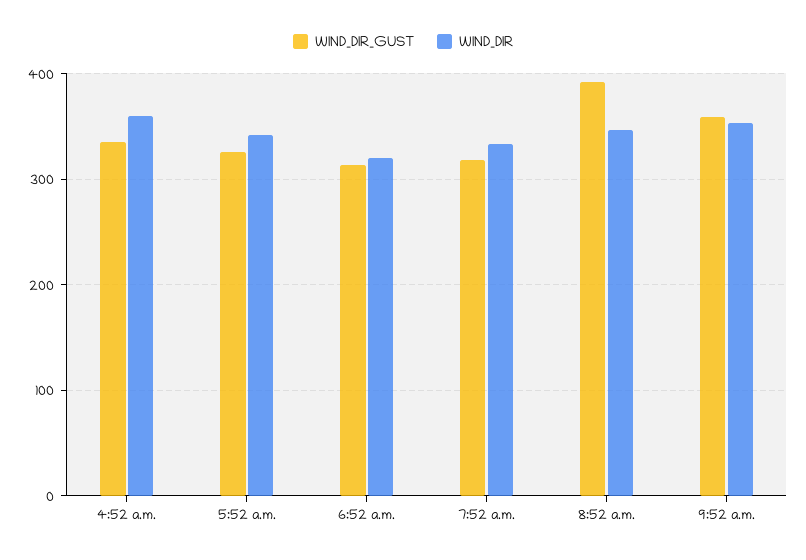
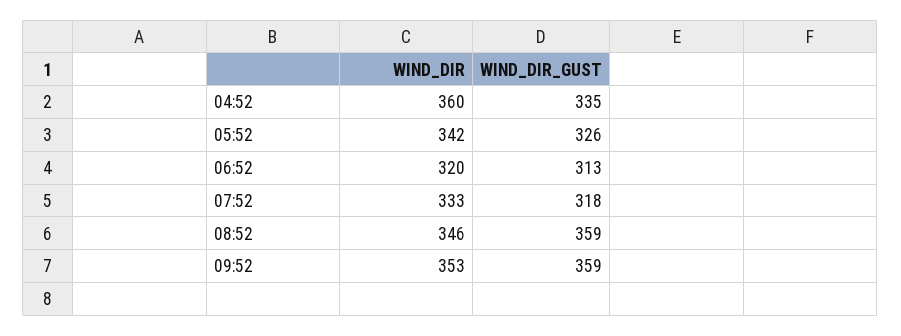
  {
    "WIND_DIR_GUST": {
      "4:52 a.m.": 335,
      "5:52 a.m.": 326,
      "6:52 a.m.": 313,
      "7:52 a.m.": 318,
-     "8:52 a.m.": 390,
+     "8:52 a.m.": 359,
      "9:52 a.m.": 359
    },
    "WIND_DIR": {
      "4:52 a.m.": 360,
      "5:52 a.m.": 342,
      "6:52 a.m.": 320,
      "7:52 a.m.": 333,
      "8:52 a.m.": 346,
      "9:52 a.m.": 353
    }
  }

